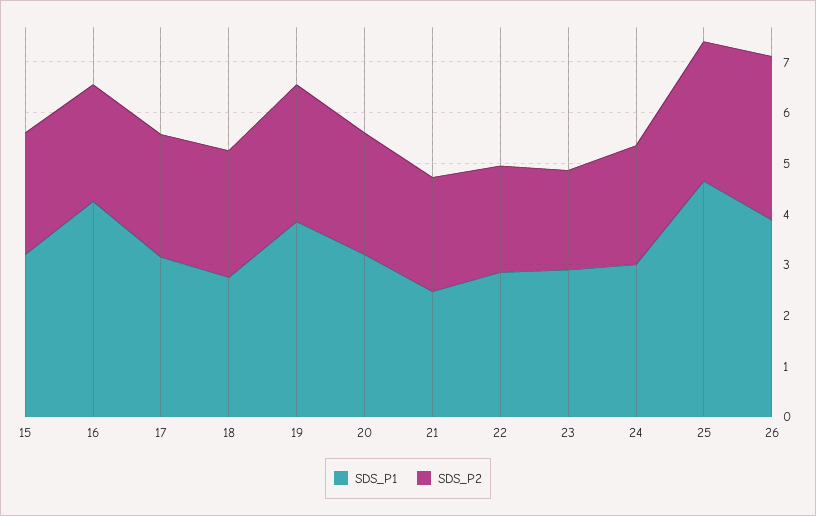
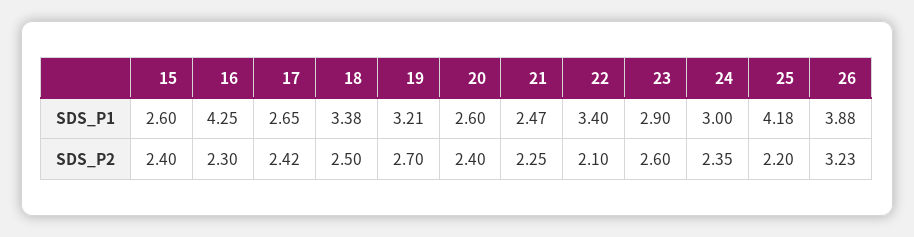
  {
    "SDS_P1": {
-     "15": 3.2,
+     "15": 2.6,
      "16": 4.25,
-     "17": 3.2,
+     "17": 2.65,
-     "18": 2.8,
+     "18": 3.38,
-     "19": 3.8,
+     "19": 3.21,
-     "20": 3.2,
+     "20": 2.6,
      "21": 2.47,
-     "22": 2.8,
+     "22": 3.4,
      "23": 2.9,
      "24": 3,
-     "25": 4.6,
+     "25": 4.18,
      "26": 3.88
    },
    "SDS_P2": {
      "15": 2.4,
      "16": 2.3,
      "17": 2.42,
      "18": 2.5,
      "19": 2.7,
      "20": 2.4,
      "21": 2.25,
      "22": 2.1,
-     "23": 2,
+     "23": 2.6,
      "24": 2.35,
-     "25": 2.8,
+     "25": 2.2,
      "26": 3.23
    }
  }

